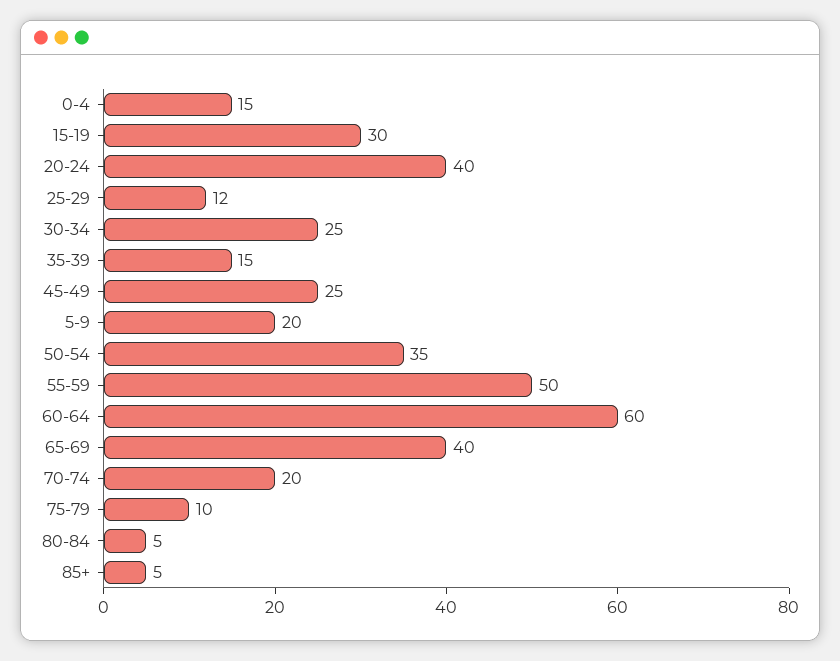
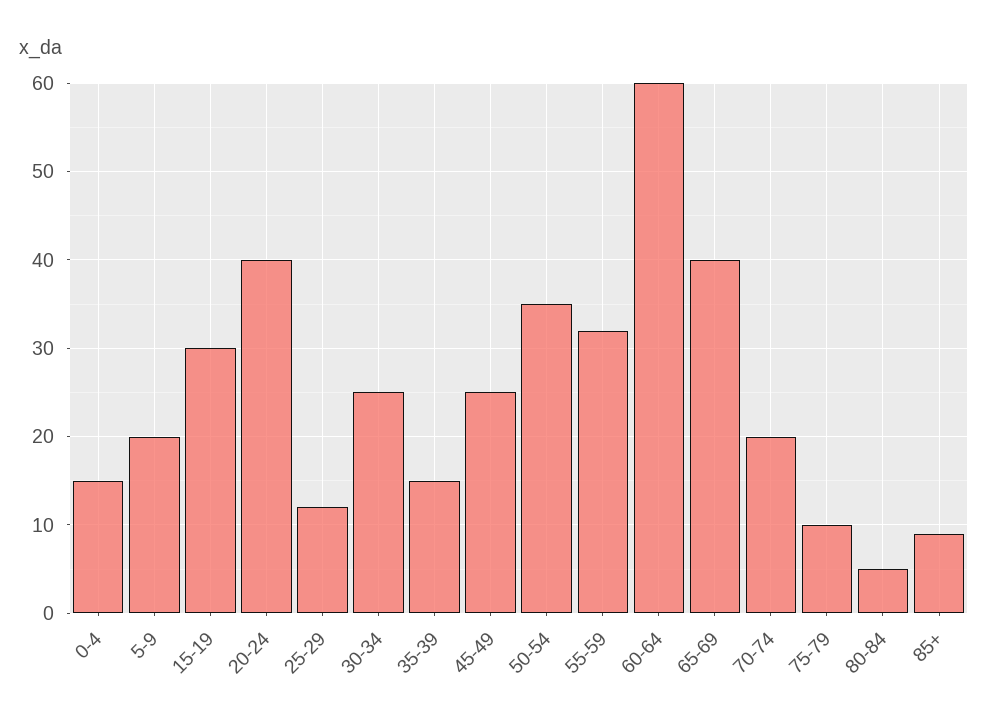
  {
    "0-4": 15,
    "15-19": 30,
    "20-24": 40,
    "25-29": 12,
    "30-34": 25,
    "35-39": 15,
    "45-49": 25,
    "5-9": 20,
    "50-54": 35,
-   "55-59": 50,
+   "55-59": 32,
    "60-64": 60,
    "65-69": 40,
    "70-74": 20,
    "75-79": 10,
    "80-84": 5,
-   "85+": 5
+   "85+": 9
  }

